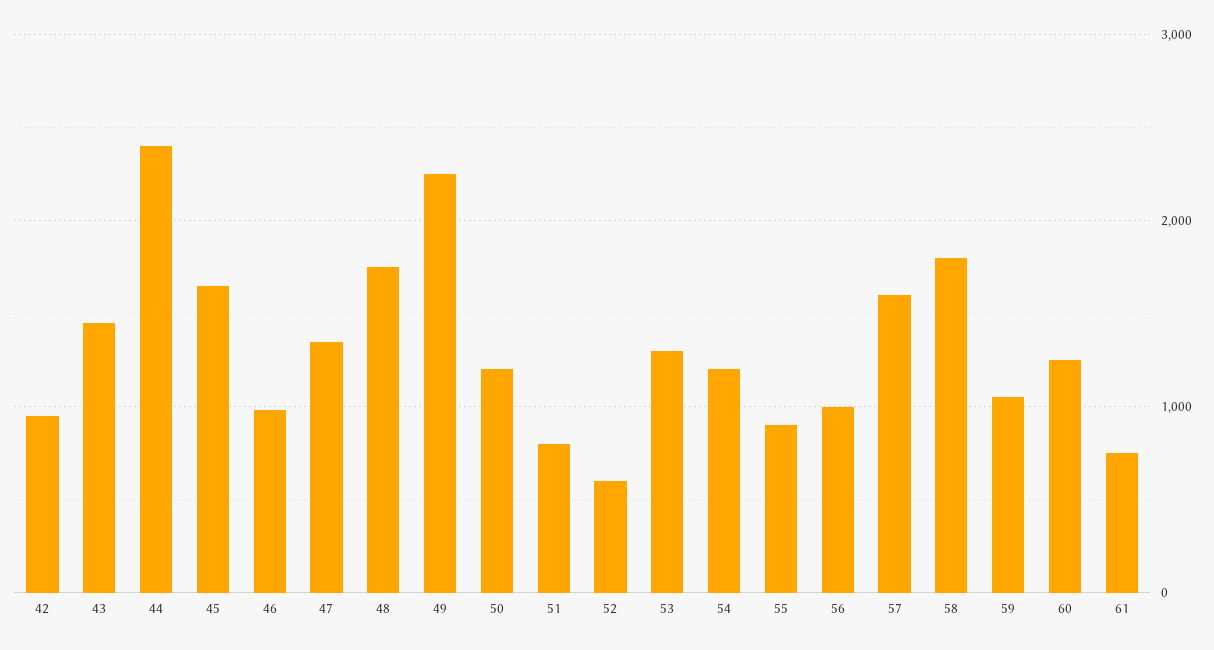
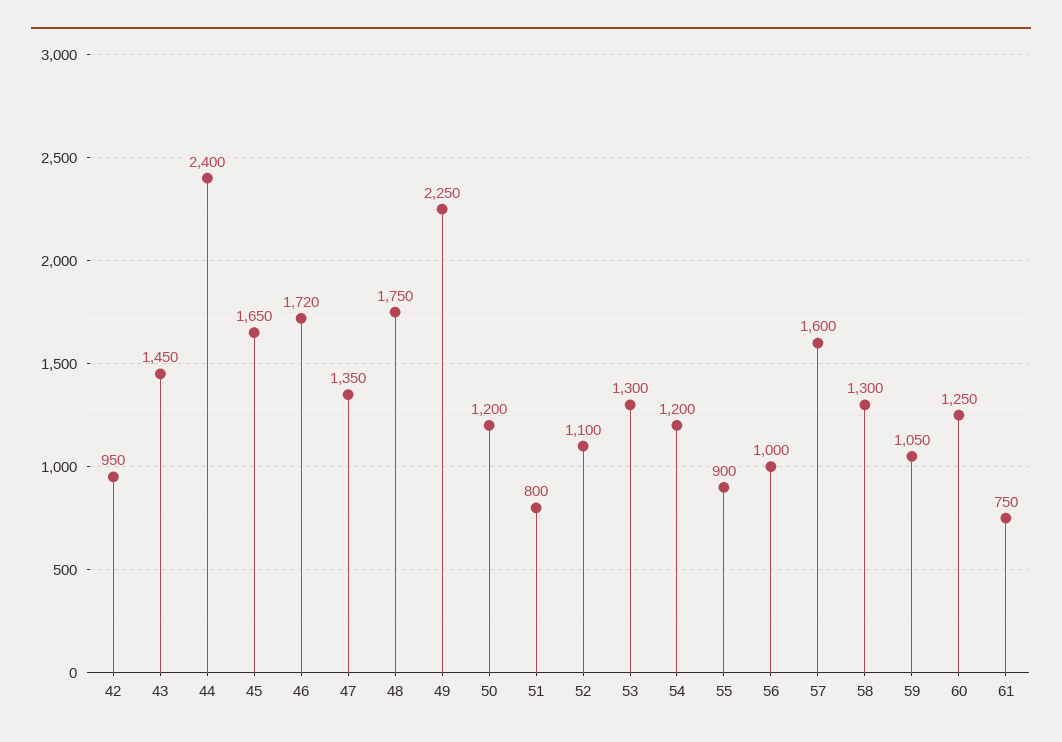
  {
    "42": 950,
    "43": 1450,
    "44": 2400,
    "45": 1650,
-   "46": 1000,
+   "46": 1720,
    "47": 1350,
    "48": 1750,
    "49": 2250,
    "50": 1200,
    "51": 800,
-   "52": 600,
+   "52": 1100,
    "53": 1300,
    "54": 1200,
    "55": 900,
    "56": 1000,
    "57": 1600,
-   "58": 1800,
+   "58": 1300,
    "59": 1050,
    "60": 1250,
    "61": 750
  }

